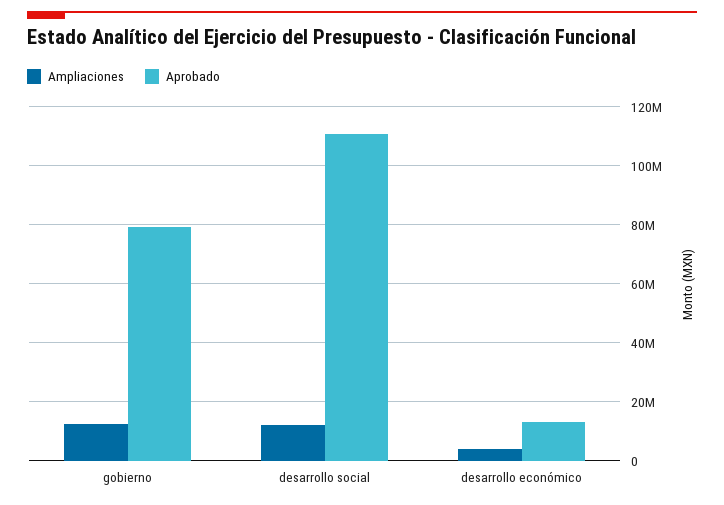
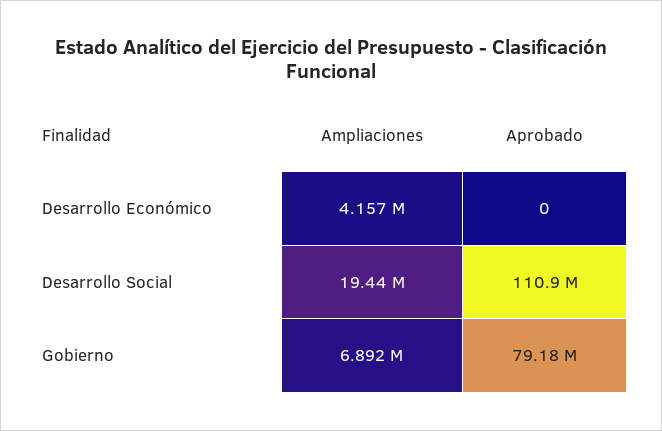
  {
    "Ampliaciones": {
-     "gobierno": 12500000,
+     "gobierno": 6892000,
-     "desarrollo social": 12500000,
+     "desarrollo social": 19440000,
      "desarrollo económico": 4157000
    },
    "Aprobado": {
      "gobierno": 79180000,
      "desarrollo social": 110900000,
-     "desarrollo económico": 12500000
+     "desarrollo económico": 0
    }
  }

